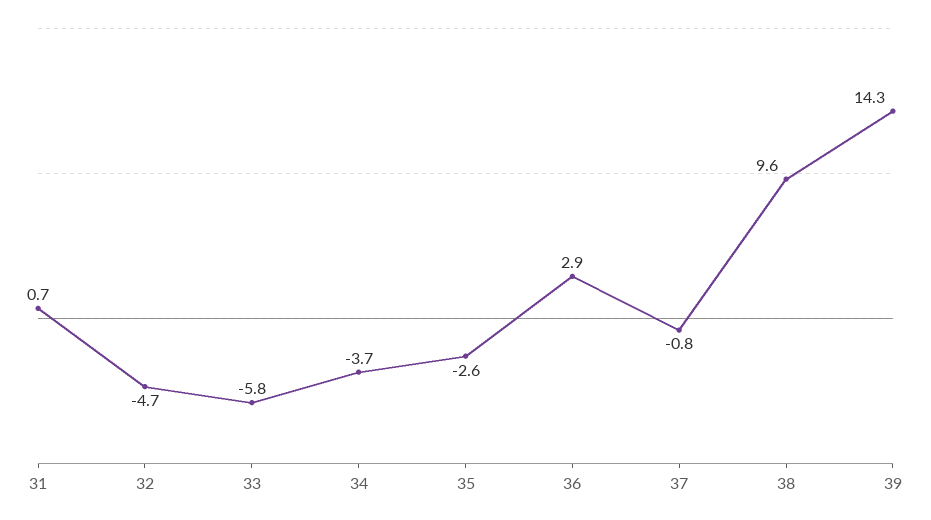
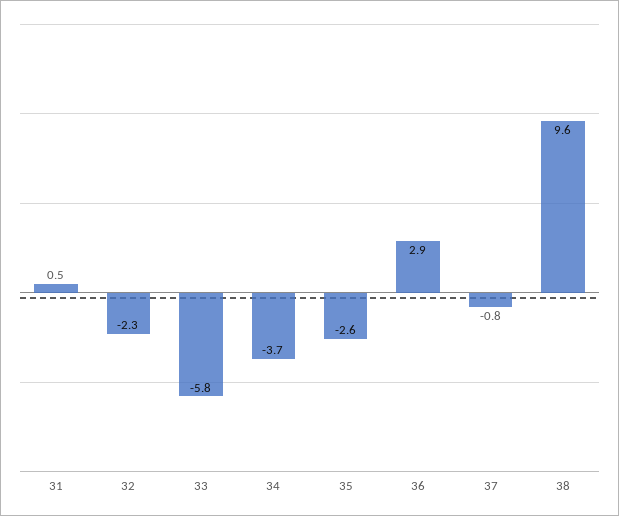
  {
-   "31": 0.7,
+   "31": 0.5,
-   "32": -4.7,
+   "32": -2.3,
    "33": -5.8,
    "34": -3.7,
    "35": -2.6,
    "36": 2.9,
    "37": -0.8,
-   "38": 9.6,
+   "38": 9.6
-   "39": 14.3
  }

